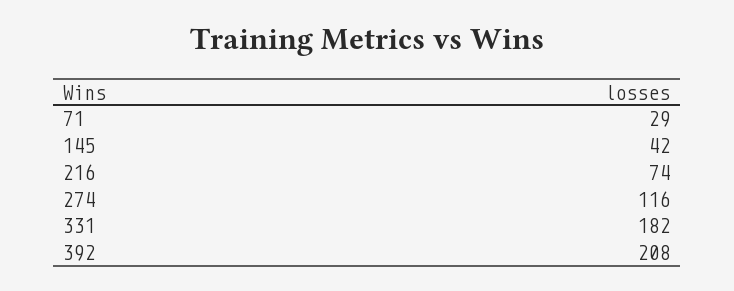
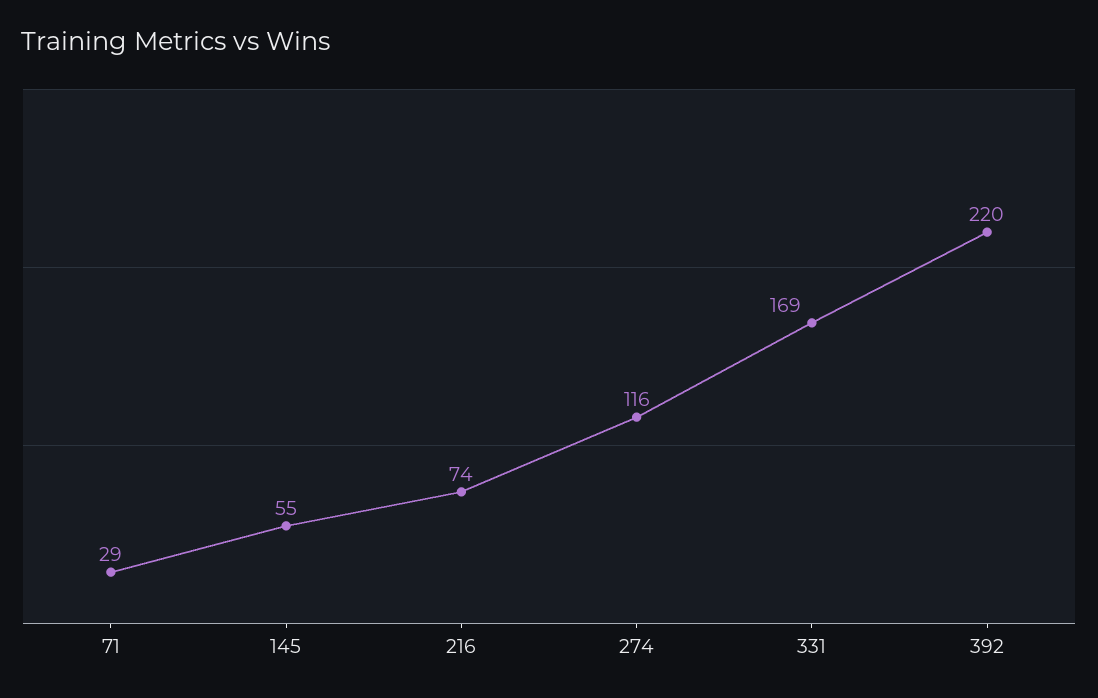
  {
    "71": 29,
-   "145": 42,
+   "145": 55,
    "216": 74,
    "274": 116,
-   "331": 182,
+   "331": 169,
-   "392": 208
+   "392": 220
  }

